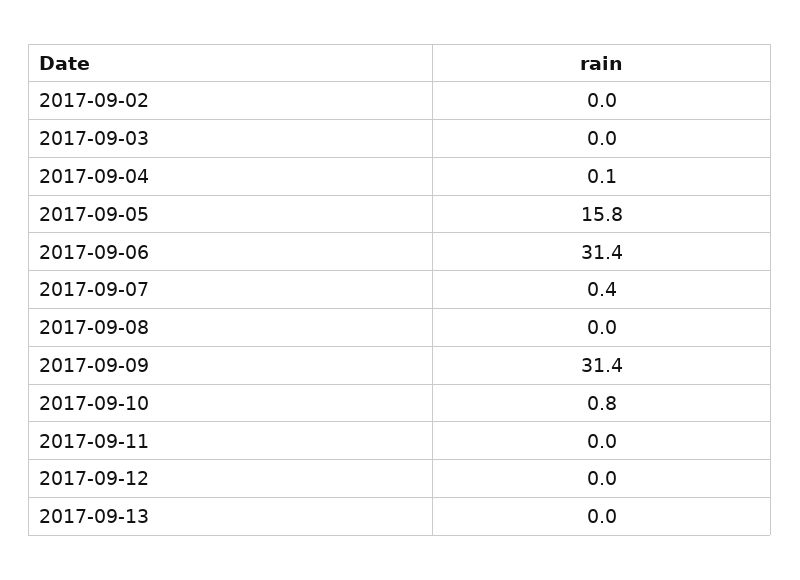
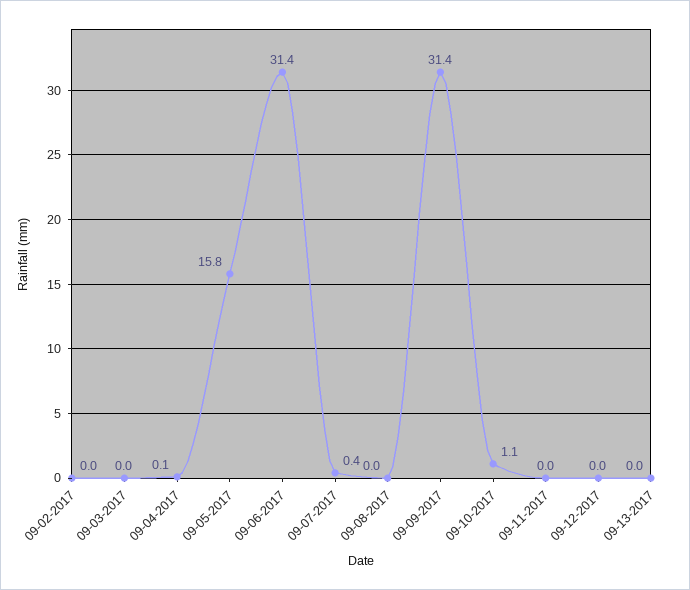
  {
    "2017-09-02": 0,
    "2017-09-03": 0,
    "2017-09-04": 0.1,
    "2017-09-05": 15.8,
    "2017-09-06": 31.4,
    "2017-09-07": 0.4,
    "2017-09-08": 0,
    "2017-09-09": 31.4,
-   "2017-09-10": 0.8,
+   "2017-09-10": 1.1,
    "2017-09-11": 0,
    "2017-09-12": 0,
    "2017-09-13": 0
  }

